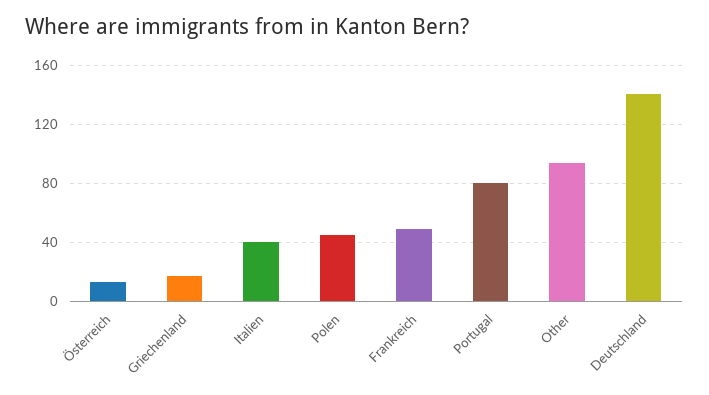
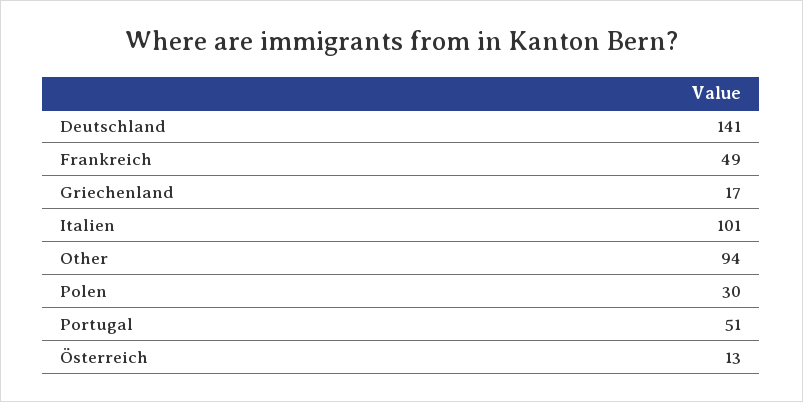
  {
    "Österreich": 13,
    "Griechenland": 17,
-   "Italien": 40,
+   "Italien": 101,
-   "Polen": 45,
+   "Polen": 30,
    "Frankreich": 49,
-   "Portugal": 80,
+   "Portugal": 51,
    "Other": 94,
    "Deutschland": 141
  }

